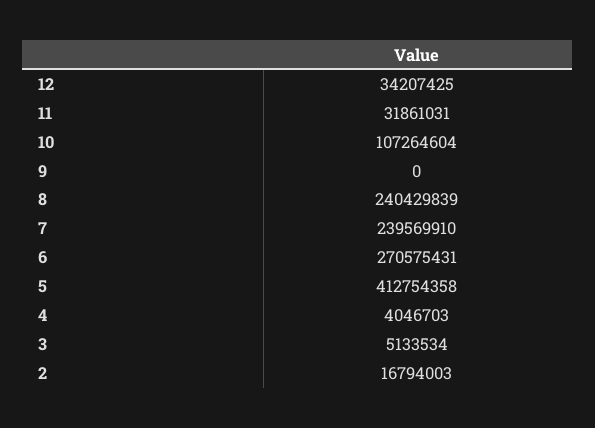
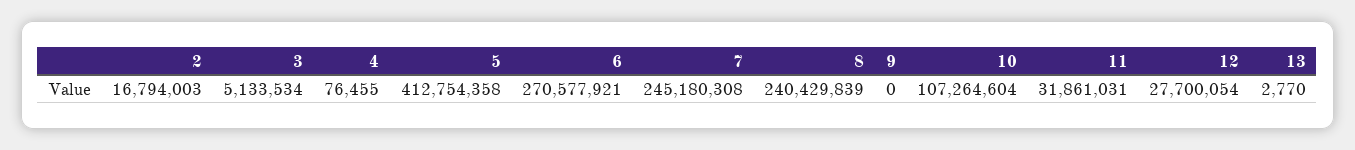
  {
-   "12": 34207425,
+   "12": 27700054,
    "11": 31861031,
    "10": 107264604,
    "9": 0,
    "8": 240429839,
-   "7": 239569910,
+   "7": 245180308,
-   "6": 270575431,
+   "6": 270577921,
    "5": 412754358,
-   "4": 4046703,
+   "4": 76455,
    "3": 5133534,
-   "2": 16794003
+   "2": 16794003,
+   "13": 2770
  }

